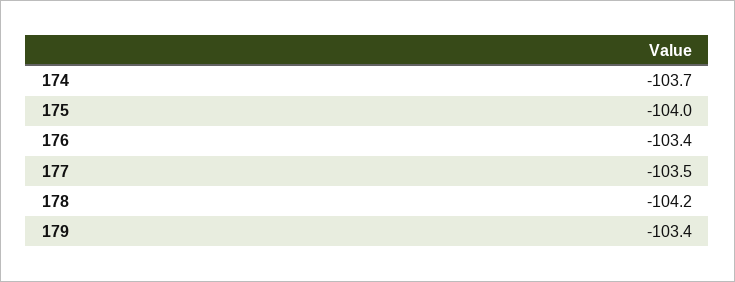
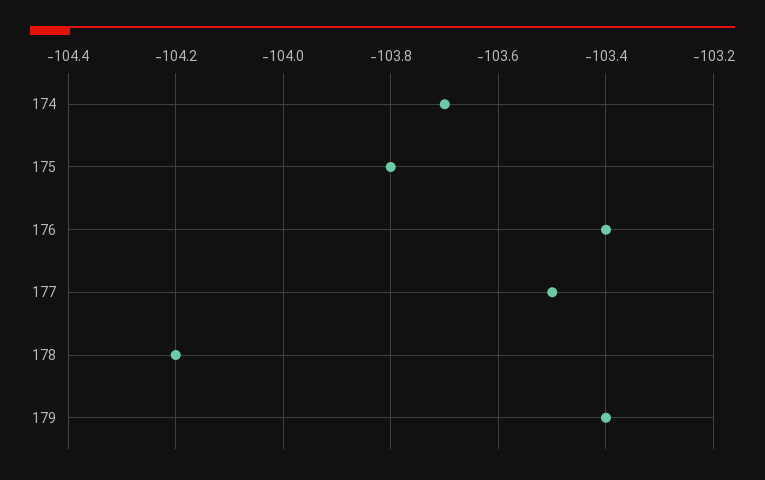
  {
    "174": -103.7,
-   "175": -104,
+   "175": -103.8,
    "176": -103.4,
    "177": -103.5,
    "178": -104.2,
    "179": -103.4
  }

